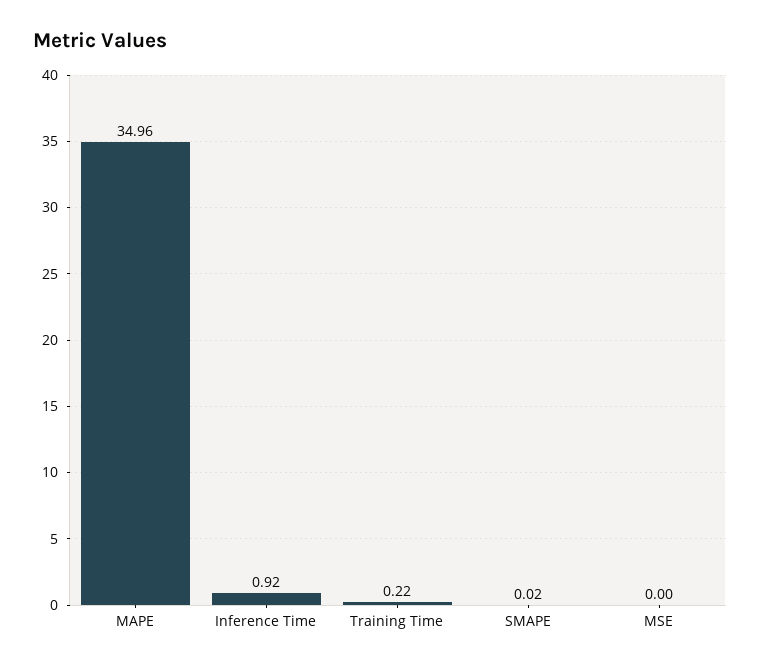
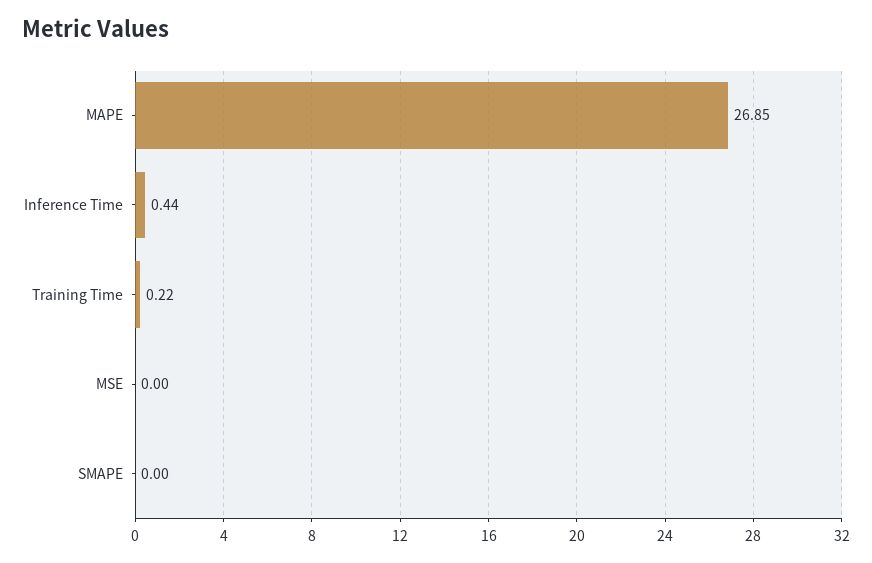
  {
-   "MAPE": 34.96,
+   "MAPE": 26.85,
-   "Inference Time": 0.92,
+   "Inference Time": 0.44,
    "Training Time": 0.22,
-   "SMAPE": 0.02,
+   "SMAPE": 0,
    "MSE": 0
  }

